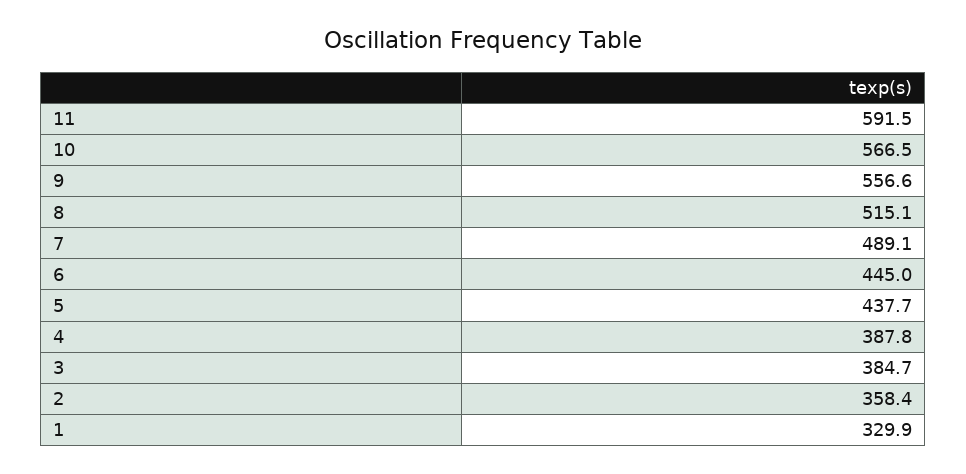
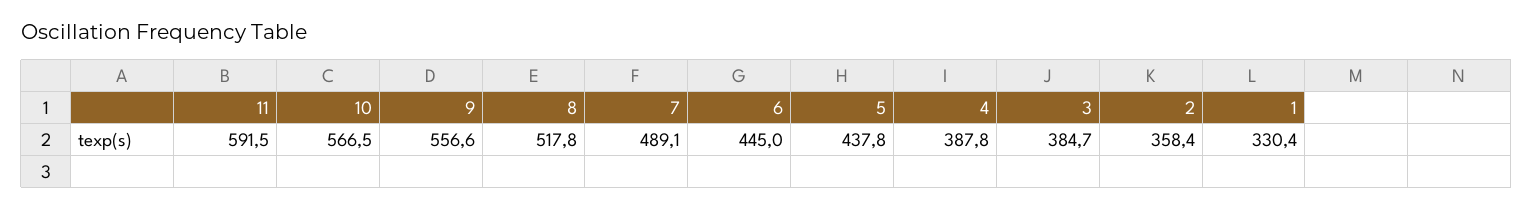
  {
    "11": 591.5,
    "10": 566.5,
    "9": 556.6,
-   "8": 515.1,
+   "8": 517.8,
    "7": 489.1,
    "6": 445,
-   "5": 437.7,
+   "5": 437.8,
    "4": 387.8,
    "3": 384.7,
    "2": 358.4,
-   "1": 329.9
+   "1": 330.4
  }

